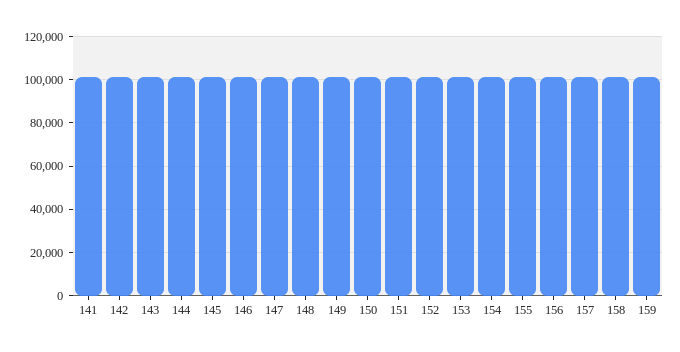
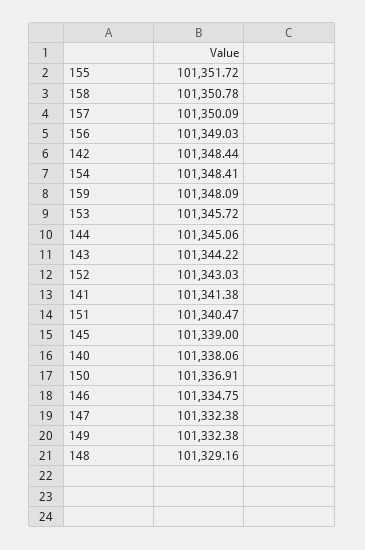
  {
    "141": 101341.38,
    "142": 101348.44,
    "143": 101344.22,
    "144": 101345.06,
    "145": 101339,
    "146": 101334.75,
    "147": 101332.38,
    "148": 101329.16,
    "149": 101332.38,
    "150": 101336.91,
    "151": 101340.47,
    "152": 101343.03,
    "153": 101345.72,
    "154": 101348.41,
    "155": 101351.72,
    "156": 101349.03,
    "157": 101350.09,
    "158": 101350.78,
-   "159": 101348.09
+   "159": 101348.09,
+   "140": 101338.06
  }

